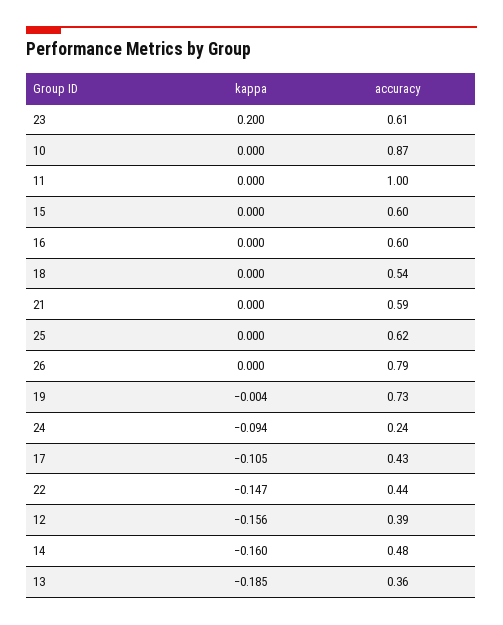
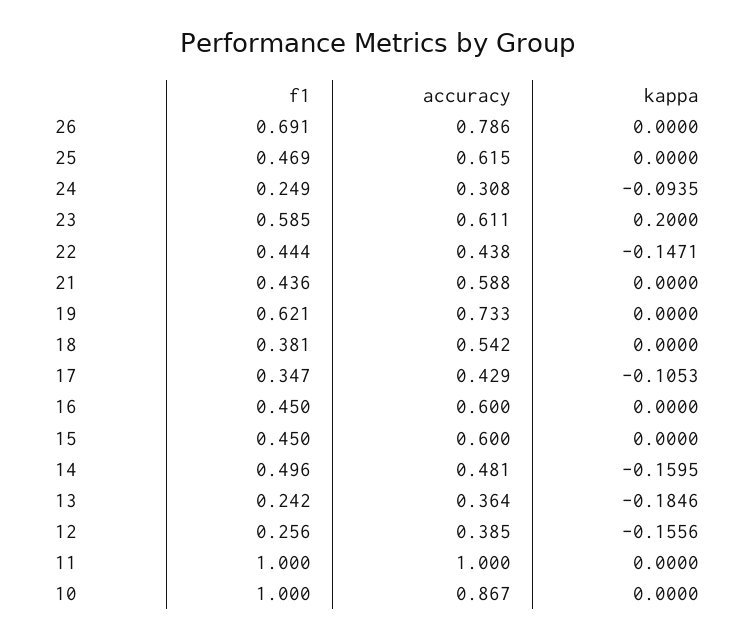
  {
    "kappa": {
      "23": 0.2,
      "10": 0,
      "11": 0,
      "15": 0,
      "16": 0,
      "18": 0,
      "21": 0,
      "25": 0,
      "26": 0,
-     "19": -0.004,
+     "19": 0,
      "24": -0.0935,
      "17": -0.1053,
      "22": -0.1471,
      "12": -0.1556,
      "14": -0.1595,
      "13": -0.1846
    },
    "accuracy": {
      "23": 0.611,
      "10": 0.867,
      "11": 1,
      "15": 0.6,
      "16": 0.6,
      "18": 0.542,
      "21": 0.588,
      "25": 0.615,
      "26": 0.786,
      "19": 0.733,
-     "24": 0.24,
+     "24": 0.308,
      "17": 0.429,
      "22": 0.438,
      "12": 0.385,
      "14": 0.481,
      "13": 0.364
-   }
+   },
+   "f1": {
+     "26": 0.691,
+     "25": 0.469,
+     "24": 0.249,
+     "23": 0.585,
+     "22": 0.444,
+     "21": 0.436,
+     "19": 0.621,
+     "18": 0.381,
+     "17": 0.347,
+     "16": 0.45,
+     "15": 0.45,
+     "14": 0.496,
+     "13": 0.242,
+     "12": 0.256,
+     "11": 1,
+     "10": 1
+   }
  }

